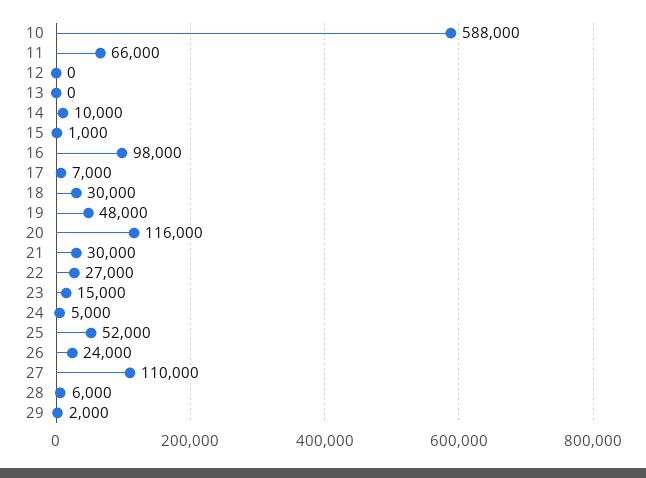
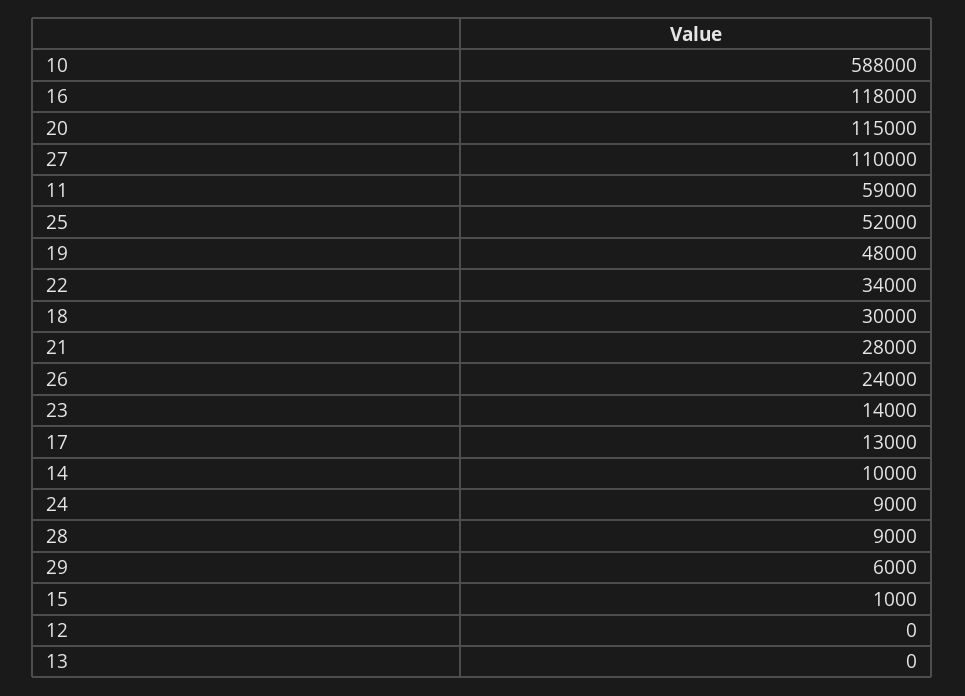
  {
    "10": 588000,
-   "11": 66000,
+   "11": 59000,
    "12": 0,
    "13": 0,
    "14": 10000,
    "15": 1000,
-   "16": 98000,
+   "16": 118000,
-   "17": 7000,
+   "17": 13000,
    "18": 30000,
    "19": 48000,
-   "20": 116000,
+   "20": 115000,
-   "21": 30000,
+   "21": 28000,
-   "22": 27000,
+   "22": 34000,
-   "23": 15000,
+   "23": 14000,
-   "24": 5000,
+   "24": 9000,
    "25": 52000,
    "26": 24000,
    "27": 110000,
-   "28": 6000,
+   "28": 9000,
-   "29": 2000
+   "29": 6000
  }

